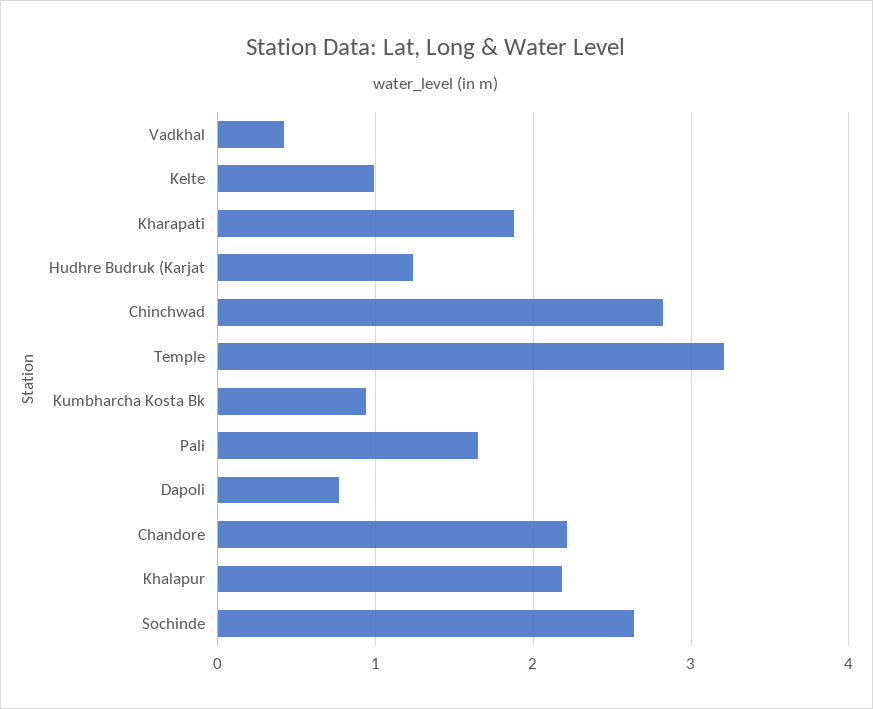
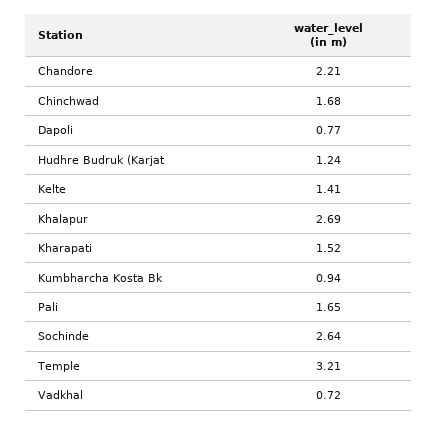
  {
-   "Vadkhal": 0.4,
+   "Vadkhal": 0.72,
-   "Kelte": 1,
+   "Kelte": 1.41,
-   "Kharapati": 1.9,
+   "Kharapati": 1.52,
    "Hudhre Budruk (Karjat": 1.24,
-   "Chinchwad": 2.8,
+   "Chinchwad": 1.68,
    "Temple": 3.21,
    "Kumbharcha Kosta Bk": 0.94,
    "Pali": 1.65,
    "Dapoli": 0.77,
    "Chandore": 2.21,
-   "Khalapur": 2.2,
+   "Khalapur": 2.69,
    "Sochinde": 2.64
  }

